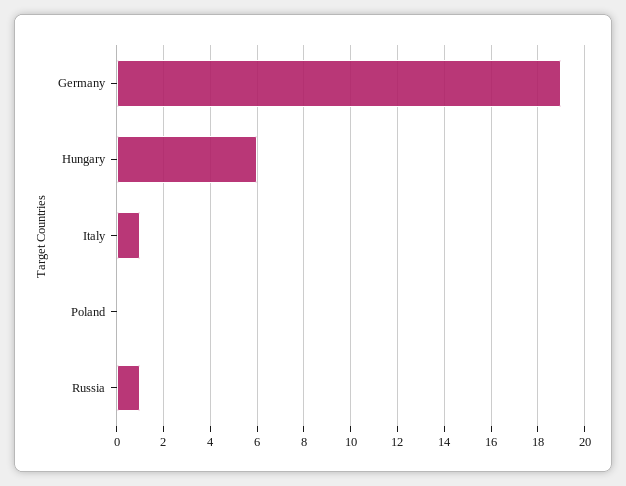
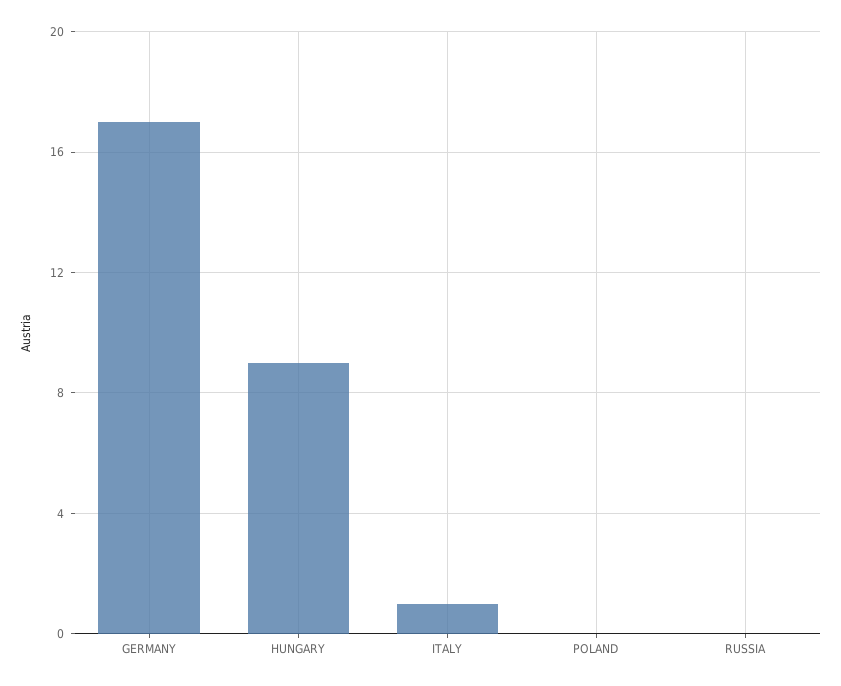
  {
-   "Germany": 19,
+   "Germany": 17,
-   "Hungary": 6,
+   "Hungary": 9,
    "Italy": 1,
    "Poland": 0,
-   "Russia": 1
+   "Russia": 0
  }

